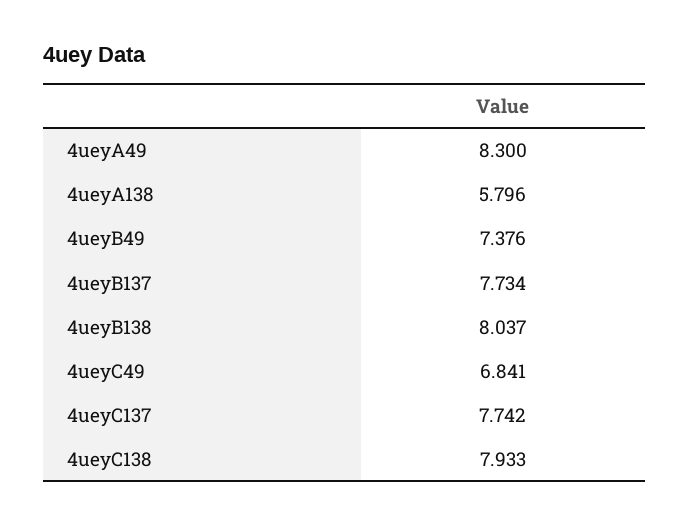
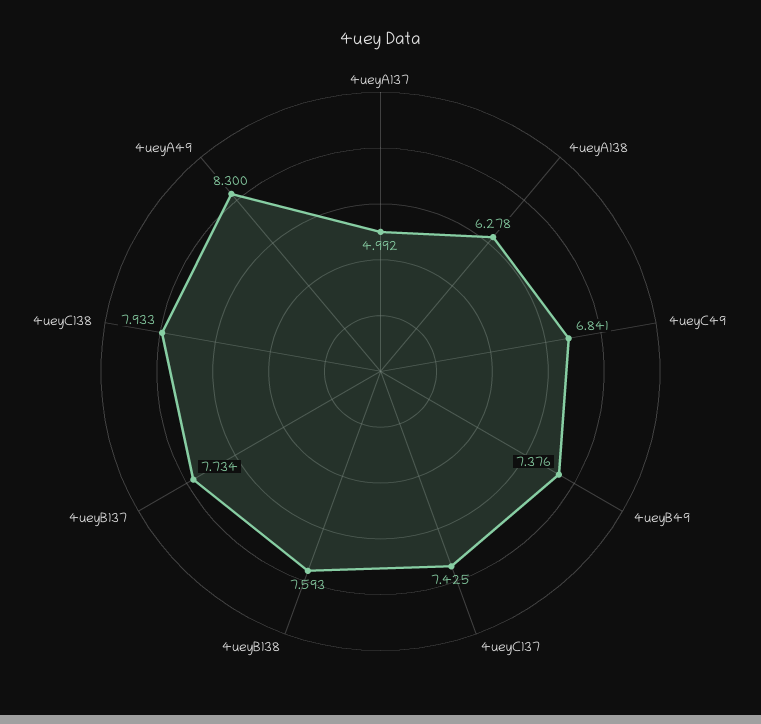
  {
    "4ueyA49": 8.3,
-   "4ueyA138": 5.796,
+   "4ueyA138": 6.278,
    "4ueyB49": 7.376,
    "4ueyB137": 7.734,
-   "4ueyB138": 8.037,
+   "4ueyB138": 7.593,
    "4ueyC49": 6.841,
-   "4ueyC137": 7.742,
+   "4ueyC137": 7.425,
-   "4ueyC138": 7.933
+   "4ueyC138": 7.933,
+   "4ueyA137": 4.992
  }

